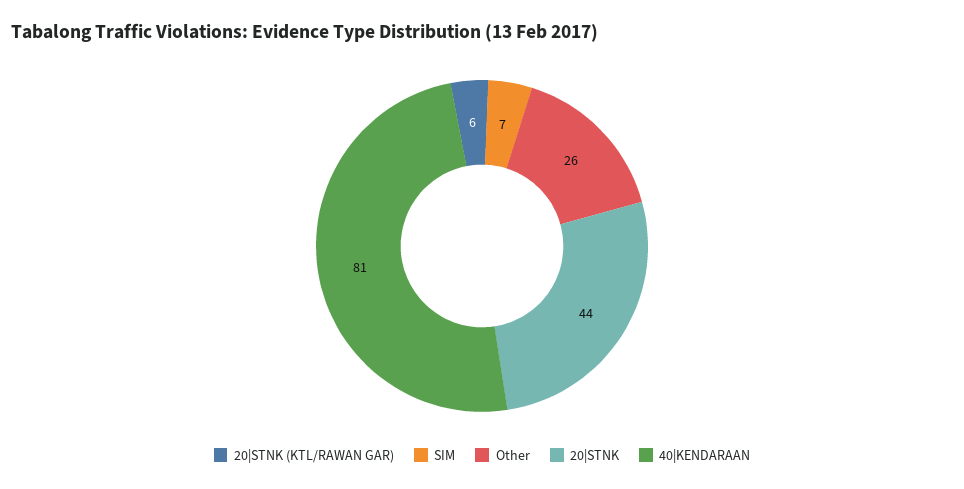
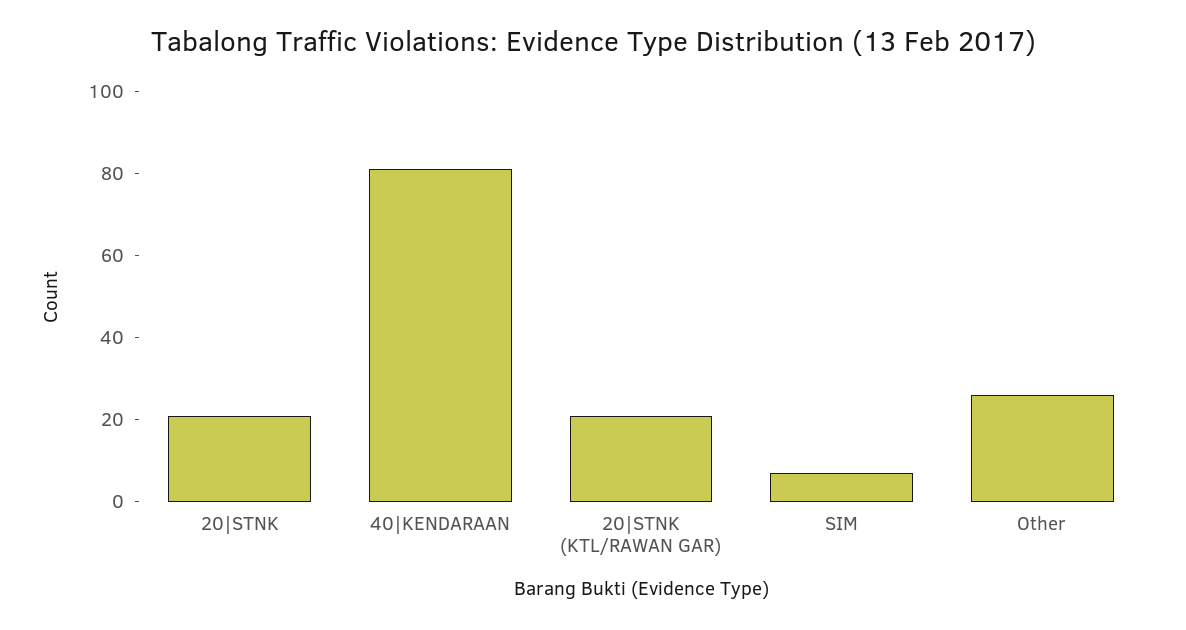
  {
-   "20|STNK (KTL/RAWAN GAR)": 6,
+   "20|STNK (KTL/RAWAN GAR)": 20,
    "SIM": 7,
    "Other": 26,
-   "20|STNK": 44,
+   "20|STNK": 20,
    "40|KENDARAAN": 81
  }

